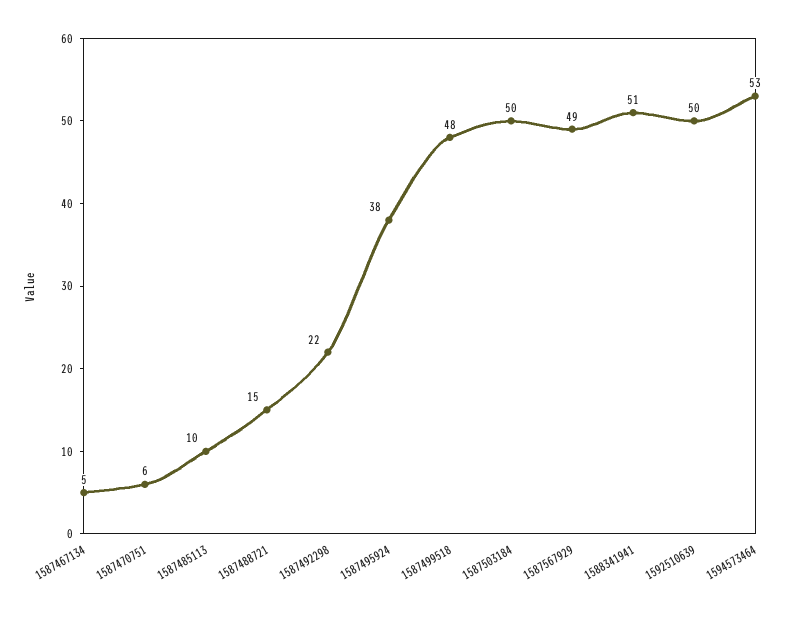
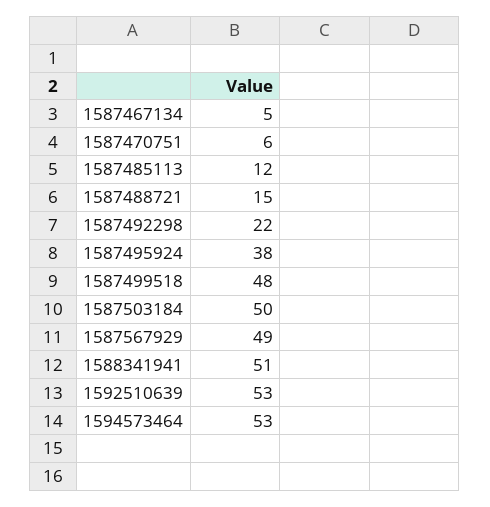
  {
    "1587467134": 5,
    "1587470751": 6,
-   "1587485113": 10,
+   "1587485113": 12,
    "1587488721": 15,
    "1587492298": 22,
    "1587495924": 38,
    "1587499518": 48,
    "1587503184": 50,
    "1587567929": 49,
    "1588341941": 51,
-   "1592510639": 50,
+   "1592510639": 53,
    "1594573464": 53
  }

